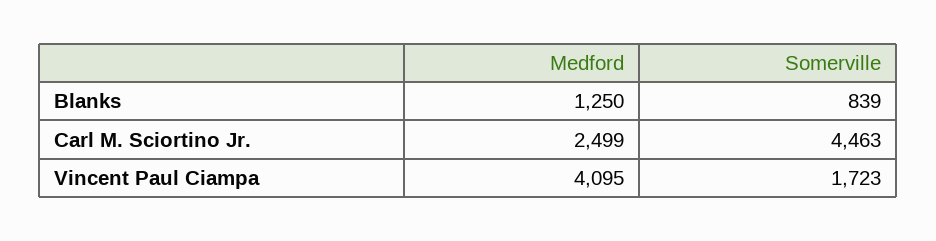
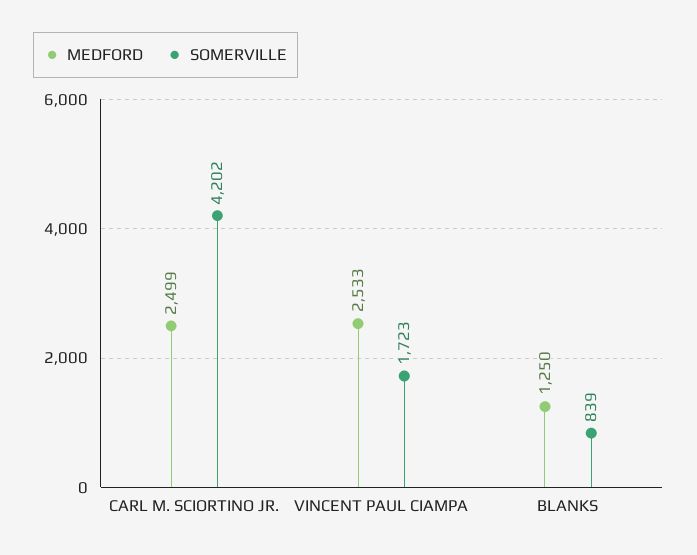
  {
    "Medford": {
      "Blanks": 1250,
      "Carl M. Sciortino Jr.": 2499,
-     "Vincent Paul Ciampa": 4095
+     "Vincent Paul Ciampa": 2533
    },
    "Somerville": {
      "Blanks": 839,
-     "Carl M. Sciortino Jr.": 4463,
+     "Carl M. Sciortino Jr.": 4202,
      "Vincent Paul Ciampa": 1723
    }
  }

